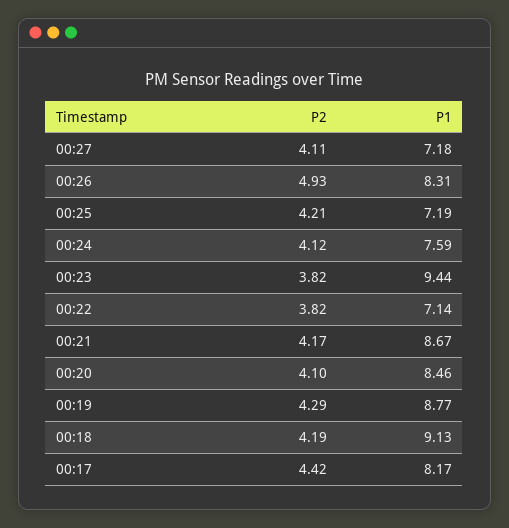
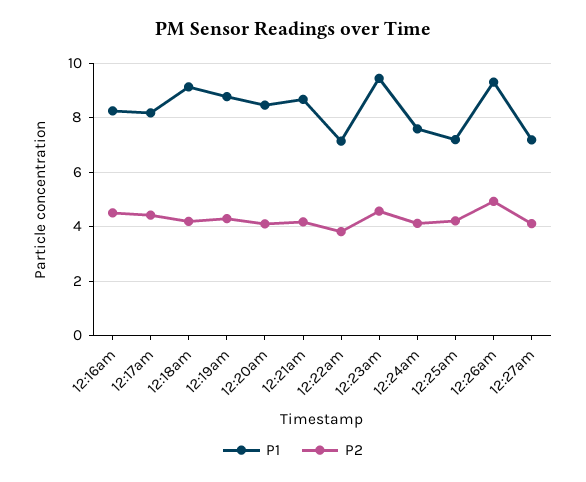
  {
    "P2": {
      "00:27": 4.11,
      "00:26": 4.93,
      "00:25": 4.21,
      "00:24": 4.12,
-     "00:23": 3.82,
+     "00:23": 4.5,
      "00:22": 3.82,
      "00:21": 4.17,
      "00:20": 4.1,
      "00:19": 4.29,
      "00:18": 4.19,
-     "00:17": 4.42
+     "00:17": 4.42,
+     "12:16am": 4.5
    },
    "P1": {
      "00:27": 7.18,
-     "00:26": 8.31,
+     "00:26": 9.25,
      "00:25": 7.19,
      "00:24": 7.59,
      "00:23": 9.44,
      "00:22": 7.14,
      "00:21": 8.67,
      "00:20": 8.46,
      "00:19": 8.77,
      "00:18": 9.13,
-     "00:17": 8.17
+     "00:17": 8.17,
+     "12:16am": 8.25
    }
  }

